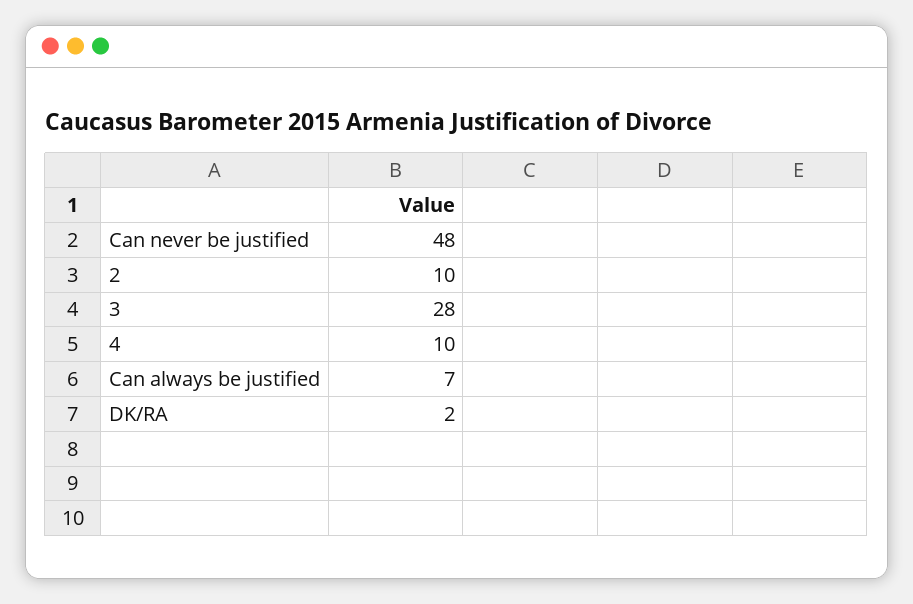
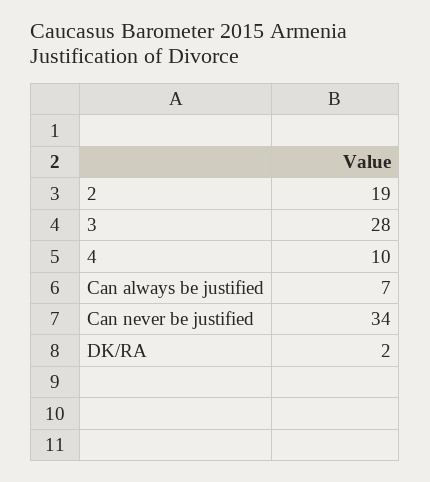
  {
-   "Can never be justified": 48,
+   "Can never be justified": 34,
-   "2": 10,
+   "2": 19,
    "3": 28,
    "4": 10,
    "Can always be justified": 7,
    "DK/RA": 2
  }

